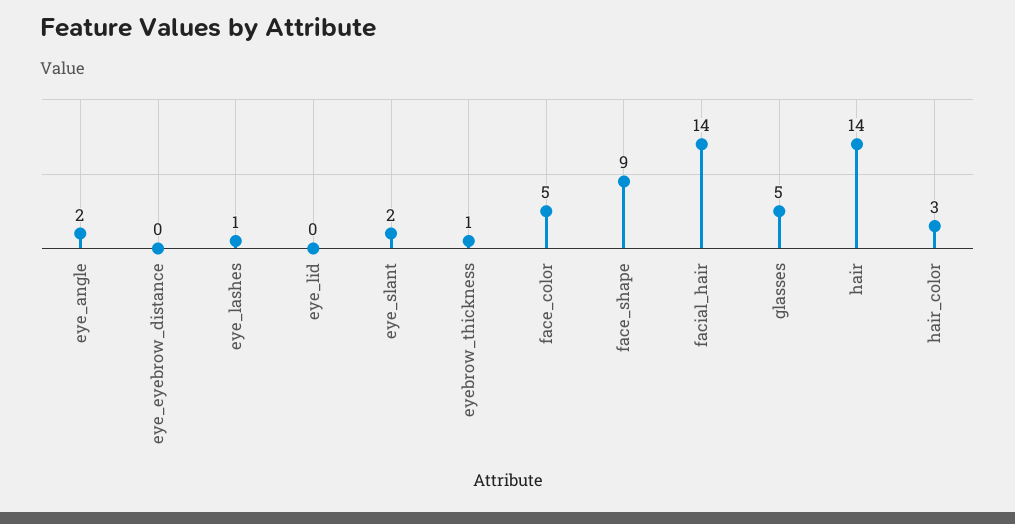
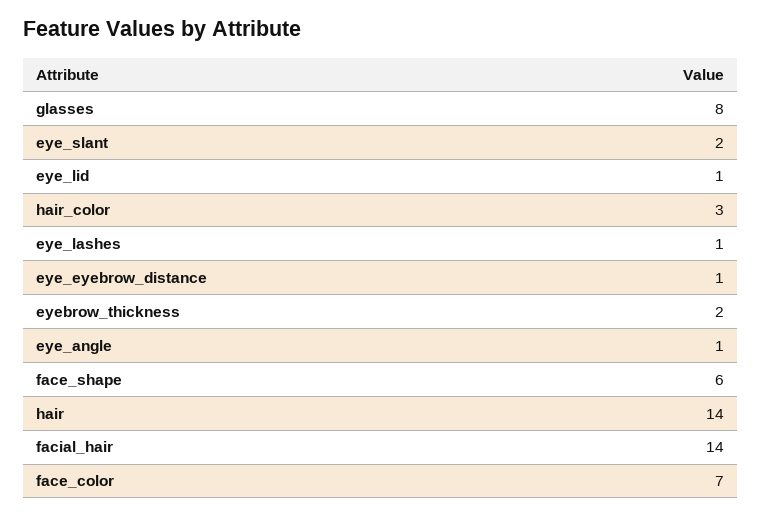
  {
-   "eye_angle": 2,
+   "eye_angle": 1,
-   "eye_eyebrow_distance": 0,
+   "eye_eyebrow_distance": 1,
    "eye_lashes": 1,
-   "eye_lid": 0,
+   "eye_lid": 1,
    "eye_slant": 2,
-   "eyebrow_thickness": 1,
+   "eyebrow_thickness": 2,
-   "face_color": 5,
+   "face_color": 7,
-   "face_shape": 9,
+   "face_shape": 6,
    "facial_hair": 14,
-   "glasses": 5,
+   "glasses": 8,
    "hair": 14,
    "hair_color": 3
  }

